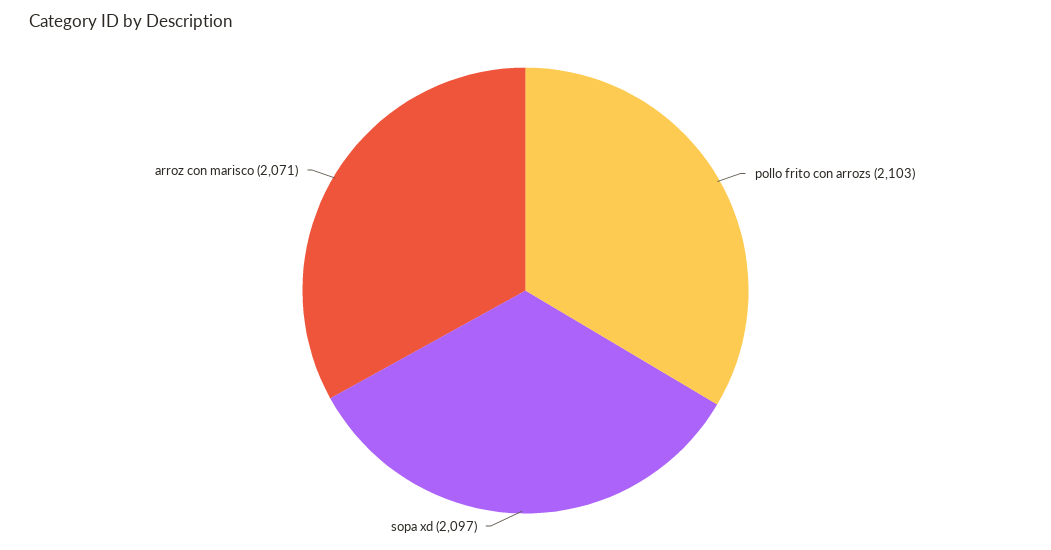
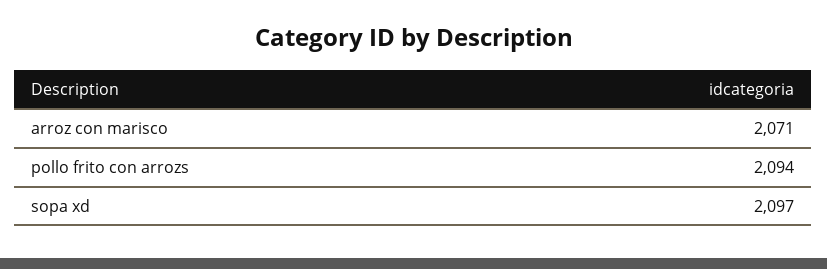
  {
-   "pollo frito con arrozs": 2103,
+   "pollo frito con arrozs": 2094,
    "sopa xd": 2097,
    "arroz con marisco": 2071
  }

